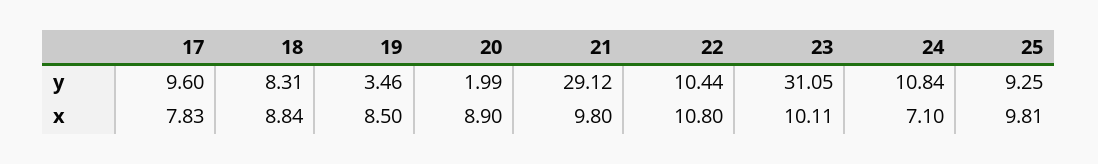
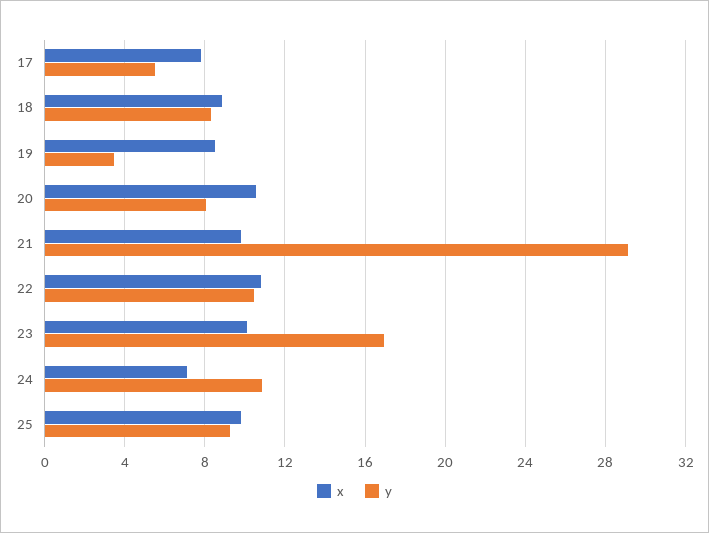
  {
    "y": {
-     "17": 9.6,
+     "17": 5.5,
      "18": 8.31,
      "19": 3.46,
-     "20": 1.99,
+     "20": 8,
      "21": 29.12,
      "22": 10.44,
-     "23": 31.05,
+     "23": 17,
      "24": 10.84,
      "25": 9.25
    },
    "x": {
      "17": 7.83,
      "18": 8.84,
      "19": 8.5,
-     "20": 8.9,
+     "20": 10.5,
      "21": 9.8,
      "22": 10.8,
      "23": 10.11,
      "24": 7.1,
      "25": 9.81
    }
  }

